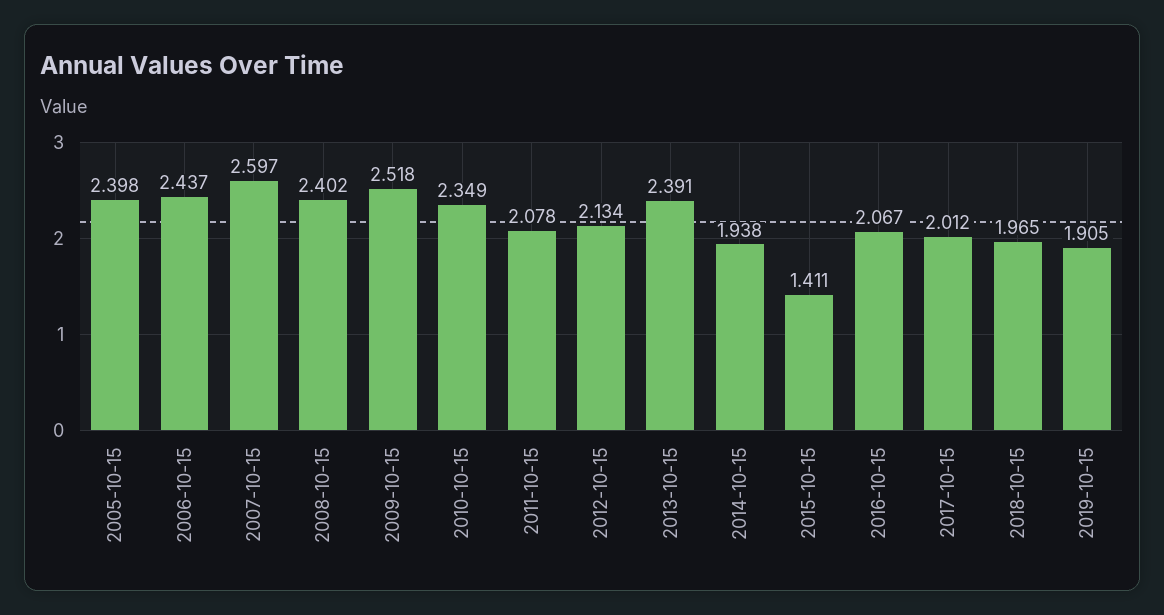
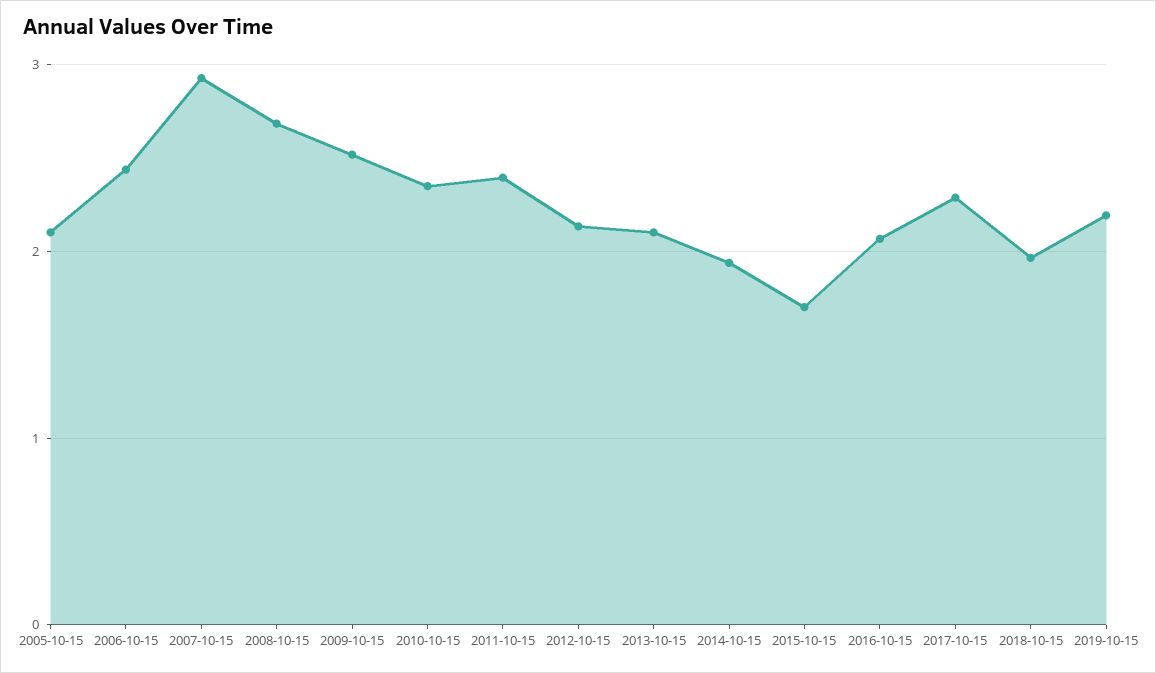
  {
-   "2005-10-15": 2.398,
+   "2005-10-15": 2.1,
    "2006-10-15": 2.437,
-   "2007-10-15": 2.597,
+   "2007-10-15": 2.9,
-   "2008-10-15": 2.402,
+   "2008-10-15": 2.7,
    "2009-10-15": 2.518,
    "2010-10-15": 2.349,
-   "2011-10-15": 2.078,
+   "2011-10-15": 2.4,
    "2012-10-15": 2.134,
-   "2013-10-15": 2.391,
+   "2013-10-15": 2.1,
    "2014-10-15": 1.938,
-   "2015-10-15": 1.411,
+   "2015-10-15": 1.7,
    "2016-10-15": 2.067,
-   "2017-10-15": 2.012,
+   "2017-10-15": 2.3,
    "2018-10-15": 1.965,
-   "2019-10-15": 1.905
+   "2019-10-15": 2.2
  }

